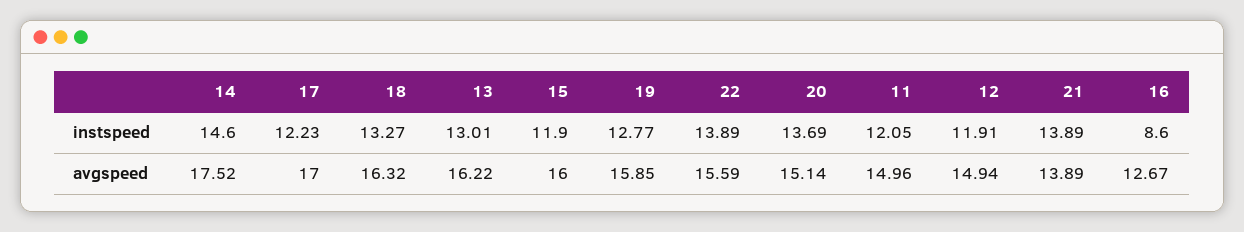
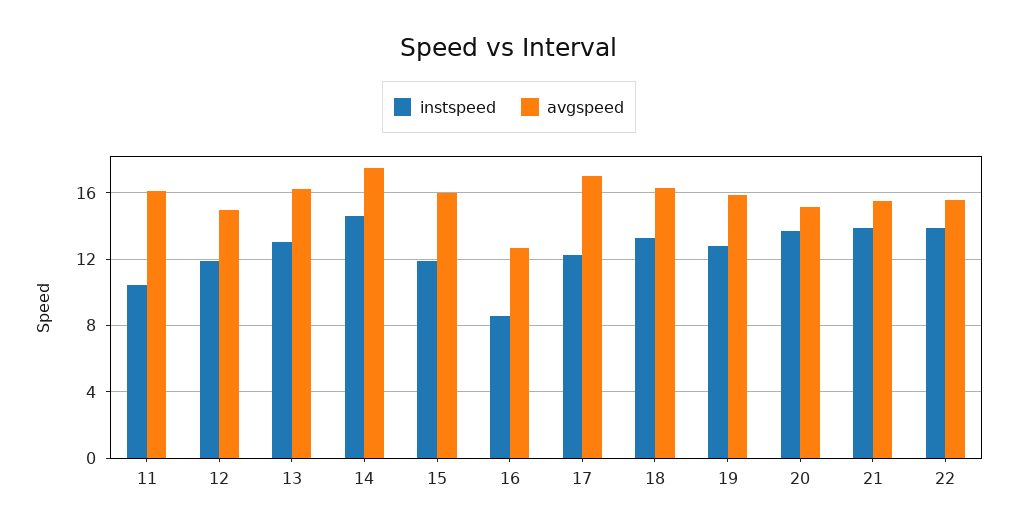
  {
    "instspeed": {
      "14": 14.6,
      "17": 12.23,
      "18": 13.27,
      "13": 13.01,
      "15": 11.9,
      "19": 12.77,
      "22": 13.89,
      "20": 13.69,
-     "11": 12.05,
+     "11": 10.5,
      "12": 11.91,
      "21": 13.89,
      "16": 8.6
    },
    "avgspeed": {
      "14": 17.52,
      "17": 17,
      "18": 16.32,
      "13": 16.22,
      "15": 16,
      "19": 15.85,
      "22": 15.59,
      "20": 15.14,
-     "11": 14.96,
+     "11": 16,
      "12": 14.94,
-     "21": 13.89,
+     "21": 15.5,
      "16": 12.67
    }
  }

